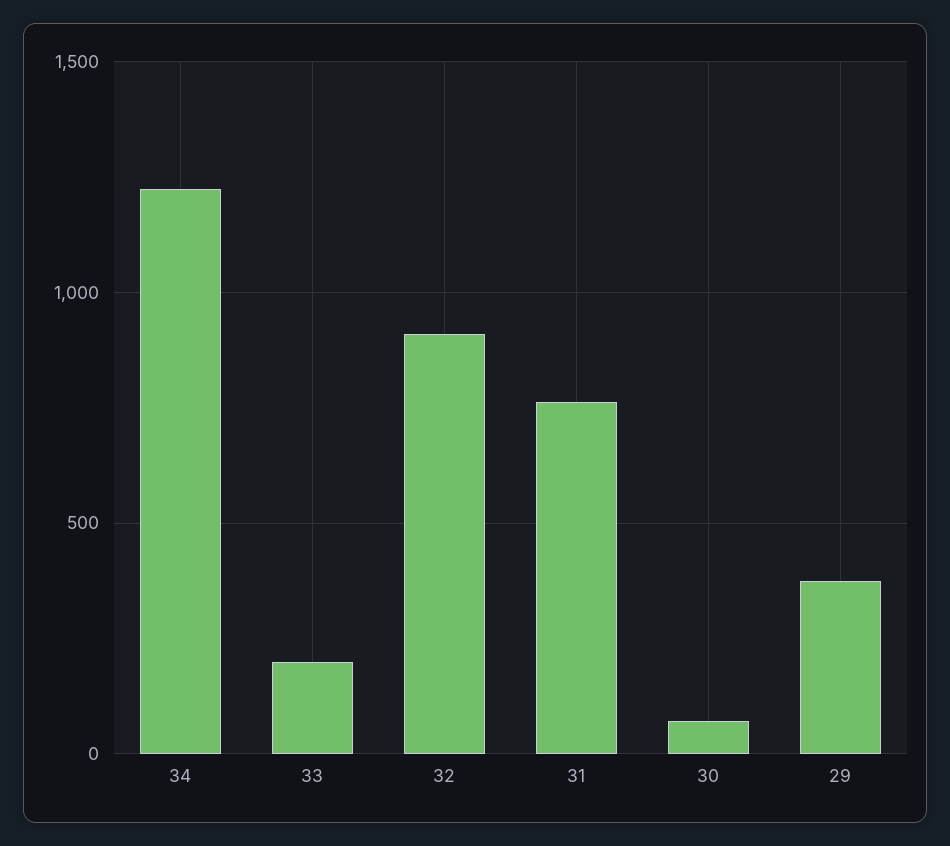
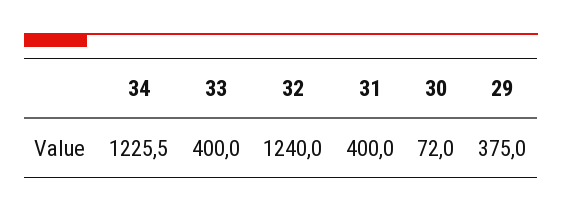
  {
    "34": 1225.5,
-   "33": 200,
+   "33": 400,
-   "32": 900,
+   "32": 1240,
-   "31": 750,
+   "31": 400,
    "30": 72,
    "29": 375
  }

